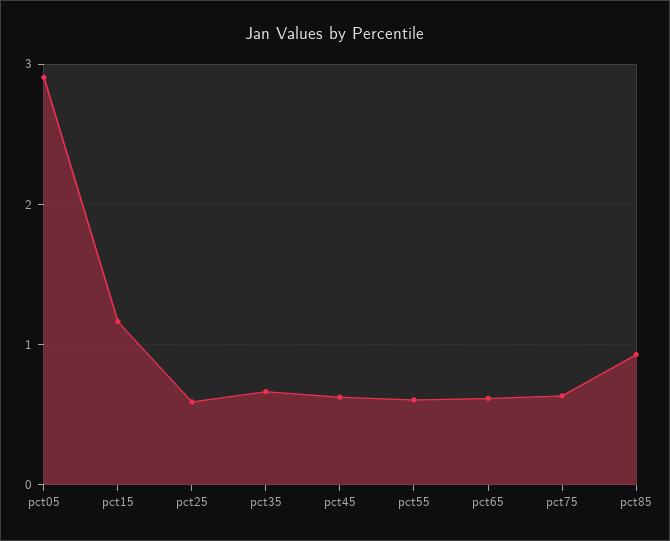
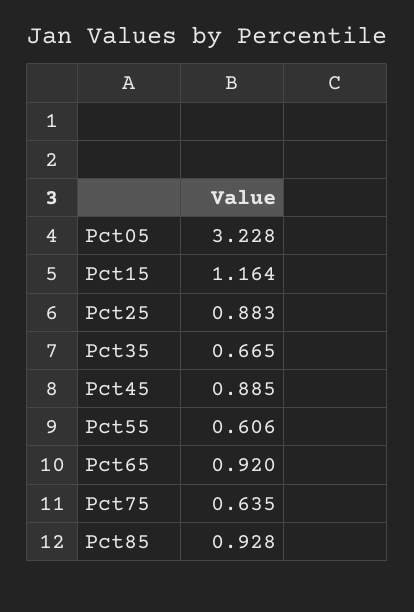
  {
-   "pct05": 2.9,
+   "pct05": 3.228,
    "pct15": 1.164,
-   "pct25": 0.6,
+   "pct25": 0.883,
    "pct35": 0.665,
-   "pct45": 0.6,
+   "pct45": 0.885,
    "pct55": 0.606,
-   "pct65": 0.6,
+   "pct65": 0.92,
    "pct75": 0.635,
    "pct85": 0.928
  }

